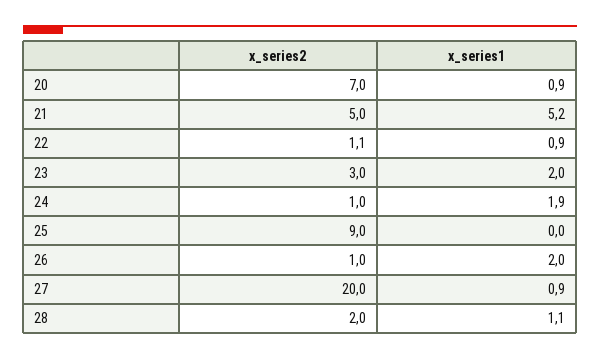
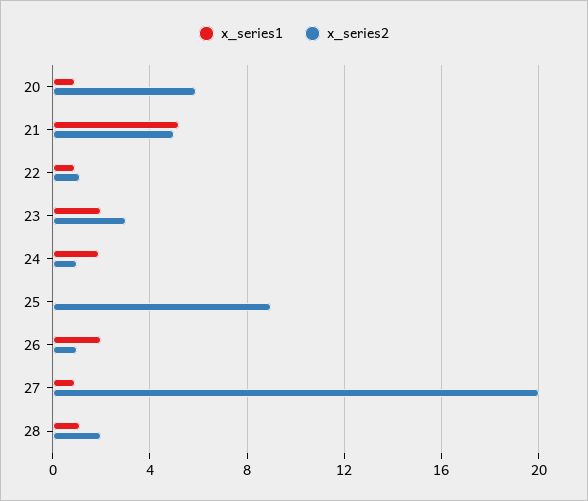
  {
    "x_series2": {
-     "20": 7,
+     "20": 6,
      "21": 5,
      "22": 1.1,
      "23": 3,
      "24": 1,
      "25": 9,
      "26": 1,
      "27": 20,
      "28": 2
    },
    "x_series1": {
      "20": 0.9,
      "21": 5.2,
      "22": 0.9,
      "23": 2,
      "24": 1.9,
      "25": 0,
      "26": 2,
      "27": 0.9,
      "28": 1.1
    }
  }

